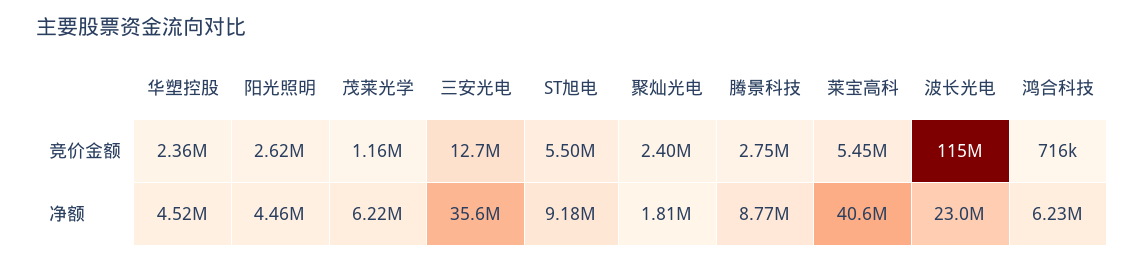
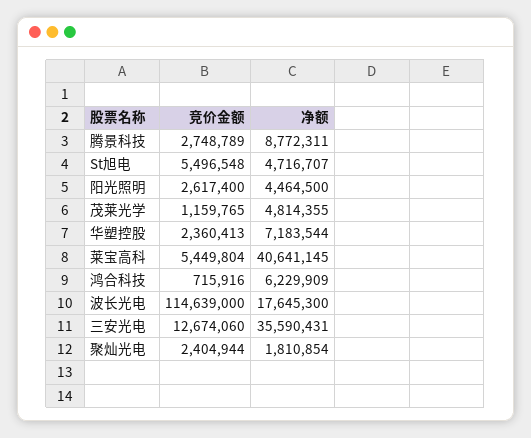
  {
    "华塑控股": {
      "竞价金额": 2360413,
-     "净额": 4520000
+     "净额": 7183544
    },
    "阳光照明": {
      "竞价金额": 2617400,
      "净额": 4464500
    },
    "茂莱光学": {
      "竞价金额": 1159765,
-     "净额": 6220000
+     "净额": 4814355
    },
    "三安光电": {
      "竞价金额": 12674060,
      "净额": 35590431
    },
    "ST旭电": {
      "竞价金额": 5496548,
-     "净额": 9180000
+     "净额": 4716707
    },
    "聚灿光电": {
      "竞价金额": 2404944,
      "净额": 1810854
    },
    "腾景科技": {
      "竞价金额": 2748789,
      "净额": 8772311
    },
    "莱宝高科": {
      "竞价金额": 5449804,
      "净额": 40641145
    },
    "波长光电": {
      "竞价金额": 114639000,
-     "净额": 23000000
+     "净额": 17645300
    },
    "鸿合科技": {
      "竞价金额": 715916,
      "净额": 6229909
    }
  }

